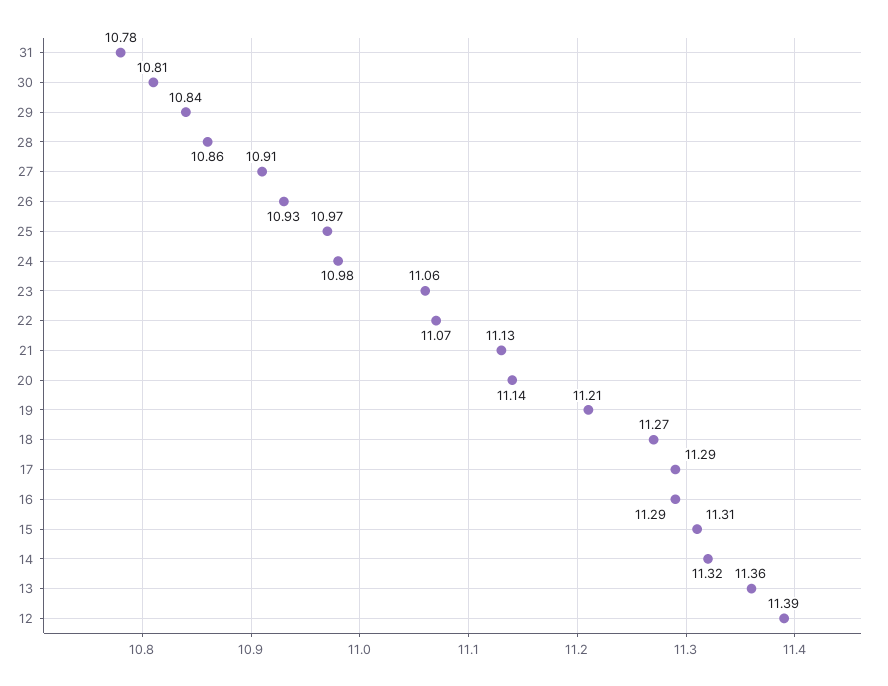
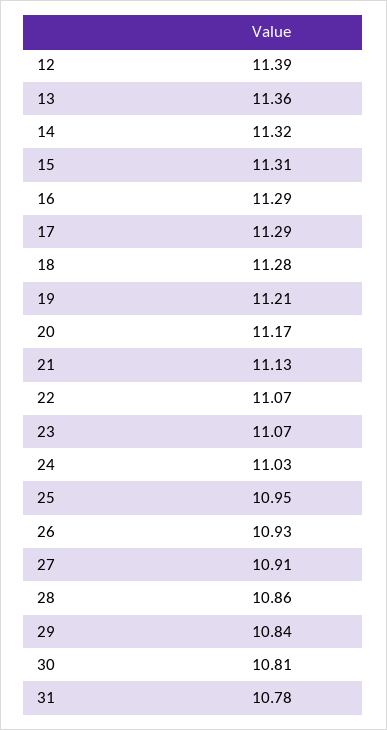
  {
    "31": 10.78,
    "30": 10.81,
    "29": 10.84,
    "28": 10.86,
    "27": 10.91,
    "26": 10.93,
-   "25": 10.97,
+   "25": 10.95,
-   "24": 10.98,
+   "24": 11.03,
-   "23": 11.06,
+   "23": 11.07,
    "22": 11.07,
    "21": 11.13,
-   "20": 11.14,
+   "20": 11.17,
    "19": 11.21,
-   "18": 11.27,
+   "18": 11.28,
    "17": 11.29,
    "16": 11.29,
    "15": 11.31,
    "14": 11.32,
    "13": 11.36,
    "12": 11.39
  }

